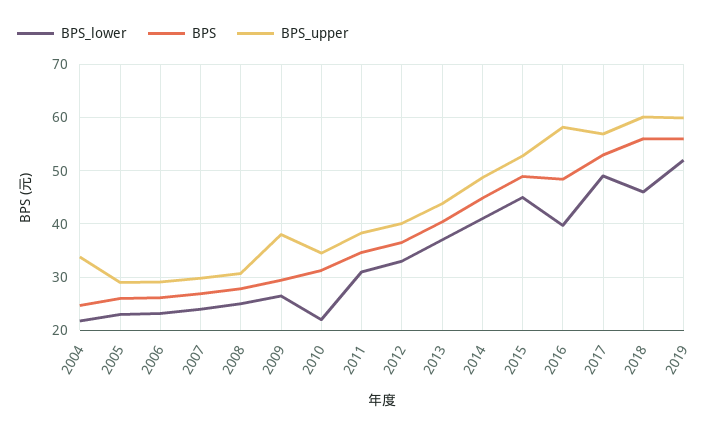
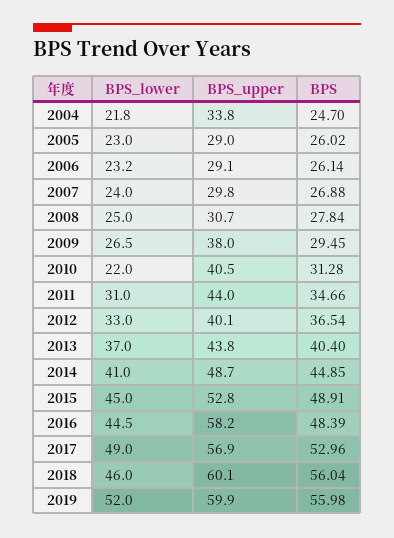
  {
    "BPS_lower": {
      "2004": 21.8,
      "2005": 23,
      "2006": 23.2,
      "2007": 24,
      "2008": 25,
      "2009": 26.5,
      "2010": 22,
      "2011": 31,
      "2012": 33,
      "2013": 37,
      "2014": 41,
      "2015": 45,
-     "2016": 40,
+     "2016": 44.5,
      "2017": 49,
      "2018": 46,
      "2019": 52
    },
    "BPS": {
      "2004": 24.7,
      "2005": 26.02,
      "2006": 26.14,
      "2007": 26.88,
      "2008": 27.84,
      "2009": 29.45,
      "2010": 31.28,
      "2011": 34.66,
      "2012": 36.54,
      "2013": 40.4,
      "2014": 44.85,
      "2015": 48.91,
      "2016": 48.39,
      "2017": 52.96,
      "2018": 56.04,
      "2019": 55.98
    },
    "BPS_upper": {
      "2004": 33.8,
      "2005": 29,
      "2006": 29.1,
      "2007": 29.8,
      "2008": 30.7,
      "2009": 38,
-     "2010": 34,
+     "2010": 40.5,
-     "2011": 38,
+     "2011": 44,
      "2012": 40.1,
      "2013": 43.8,
      "2014": 48.7,
      "2015": 52.8,
      "2016": 58.2,
      "2017": 56.9,
      "2018": 60.1,
      "2019": 59.9
    }
  }

